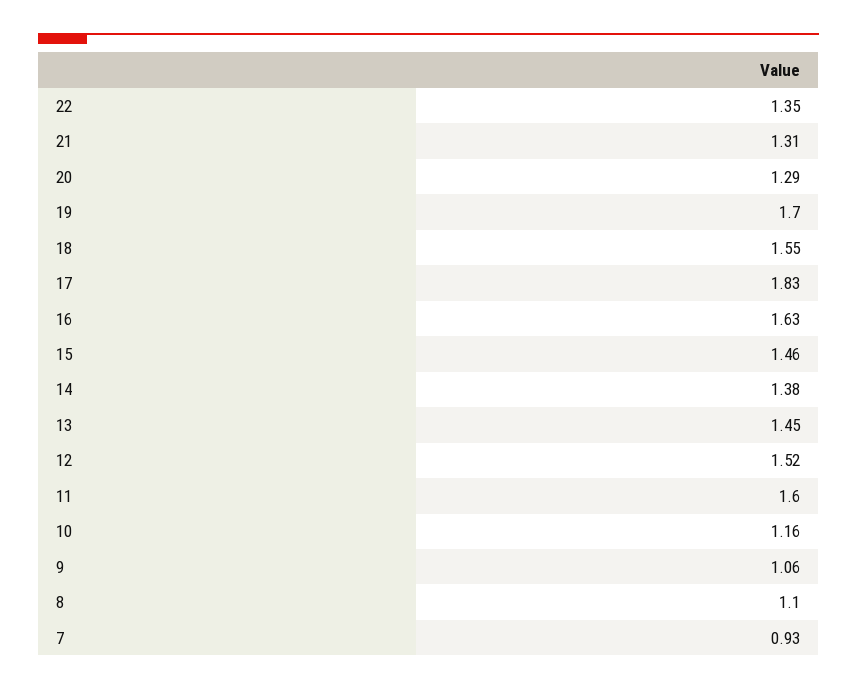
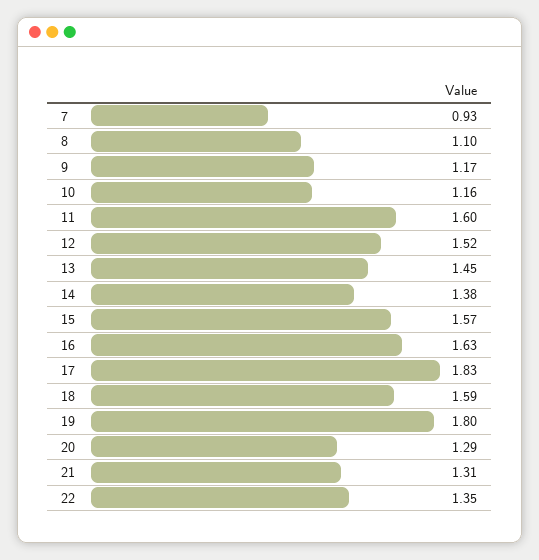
  {
    "22": 1.35,
    "21": 1.31,
    "20": 1.29,
-   "19": 1.7,
+   "19": 1.8,
-   "18": 1.55,
+   "18": 1.59,
    "17": 1.83,
    "16": 1.63,
-   "15": 1.46,
+   "15": 1.57,
    "14": 1.38,
    "13": 1.45,
    "12": 1.52,
    "11": 1.6,
    "10": 1.16,
-   "9": 1.06,
+   "9": 1.17,
    "8": 1.1,
    "7": 0.93
  }

